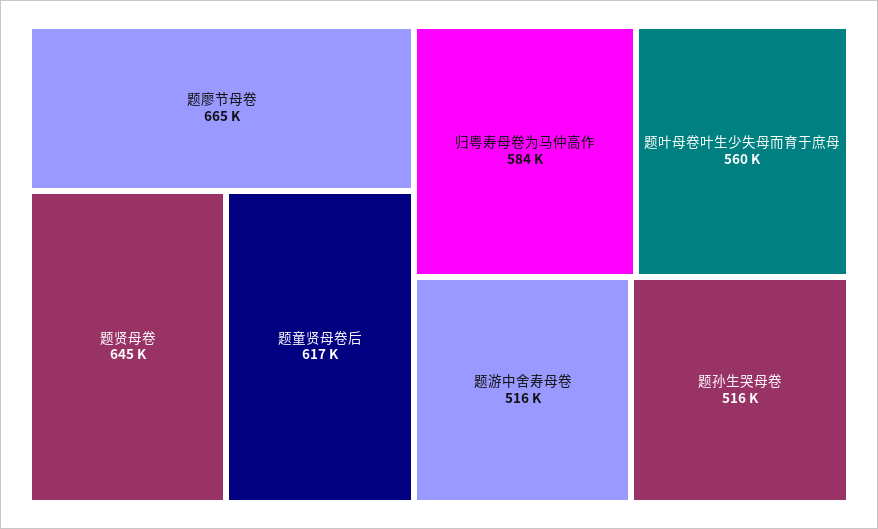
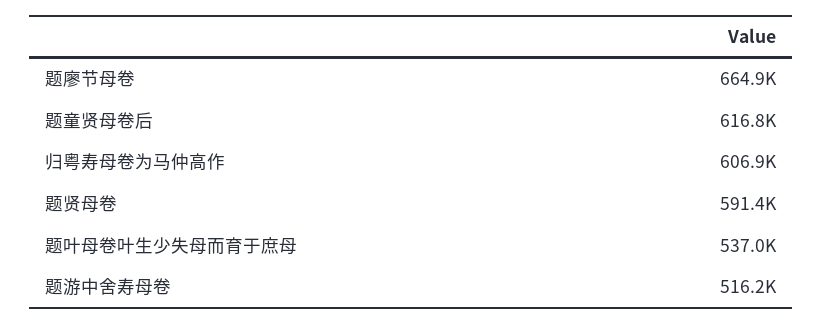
  {
    "题廖节母卷": 664900,
-   "题贤母卷": 645000,
+   "题贤母卷": 591400,
    "题童贤母卷后": 616800,
-   "归粤寿母卷为马仲高作": 584000,
+   "归粤寿母卷为马仲高作": 606900,
-   "题叶母卷叶生少失母而育于庶母": 560000,
+   "题叶母卷叶生少失母而育于庶母": 537000,
-   "题游中舍寿母卷": 516200,
+   "题游中舍寿母卷": 516200
-   "题孙生哭母卷": 516000
  }

